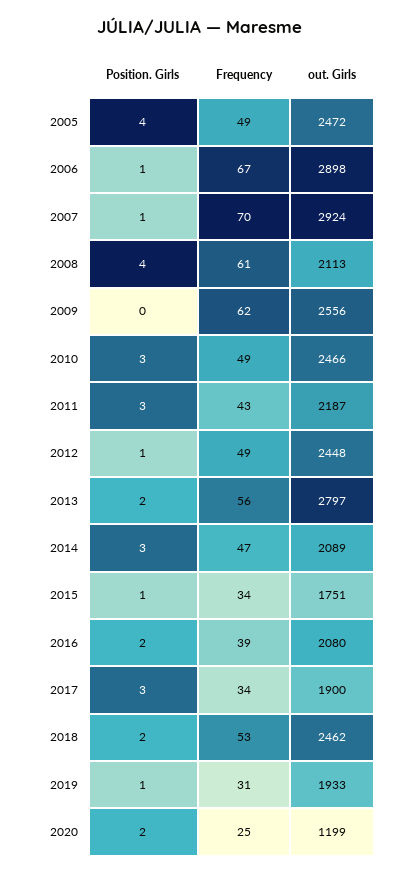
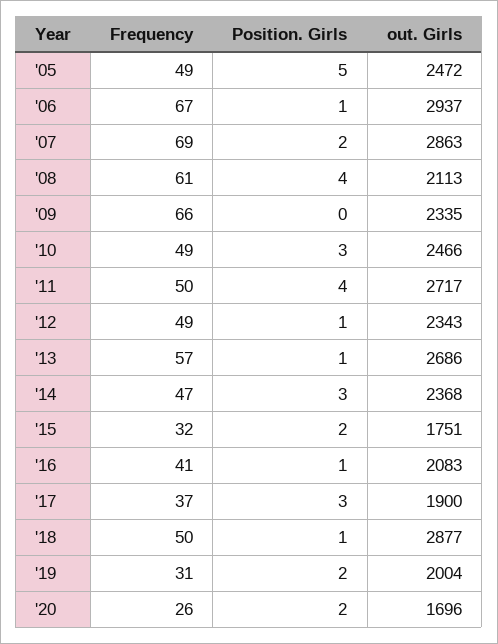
  {
    "Position. Girls": {
-     "2005": 4,
+     "2005": 5,
      "2006": 1,
-     "2007": 1,
+     "2007": 2,
      "2008": 4,
      "2009": 0,
      "2010": 3,
-     "2011": 3,
+     "2011": 4,
      "2012": 1,
-     "2013": 2,
+     "2013": 1,
      "2014": 3,
-     "2015": 1,
+     "2015": 2,
-     "2016": 2,
+     "2016": 1,
      "2017": 3,
-     "2018": 2,
+     "2018": 1,
-     "2019": 1,
+     "2019": 2,
      "2020": 2
    },
    "Frequency": {
      "2005": 49,
      "2006": 67,
-     "2007": 70,
+     "2007": 69,
      "2008": 61,
-     "2009": 62,
+     "2009": 66,
      "2010": 49,
-     "2011": 43,
+     "2011": 50,
      "2012": 49,
-     "2013": 56,
+     "2013": 57,
      "2014": 47,
-     "2015": 34,
+     "2015": 32,
-     "2016": 39,
+     "2016": 41,
-     "2017": 34,
+     "2017": 37,
-     "2018": 53,
+     "2018": 50,
      "2019": 31,
-     "2020": 25
+     "2020": 26
    },
    "out. Girls": {
      "2005": 2472,
-     "2006": 2898,
+     "2006": 2937,
-     "2007": 2924,
+     "2007": 2863,
      "2008": 2113,
-     "2009": 2556,
+     "2009": 2335,
      "2010": 2466,
-     "2011": 2187,
+     "2011": 2717,
-     "2012": 2448,
+     "2012": 2343,
-     "2013": 2797,
+     "2013": 2686,
-     "2014": 2089,
+     "2014": 2368,
      "2015": 1751,
-     "2016": 2080,
+     "2016": 2083,
      "2017": 1900,
-     "2018": 2462,
+     "2018": 2877,
-     "2019": 1933,
+     "2019": 2004,
-     "2020": 1199
+     "2020": 1696
    }
  }

